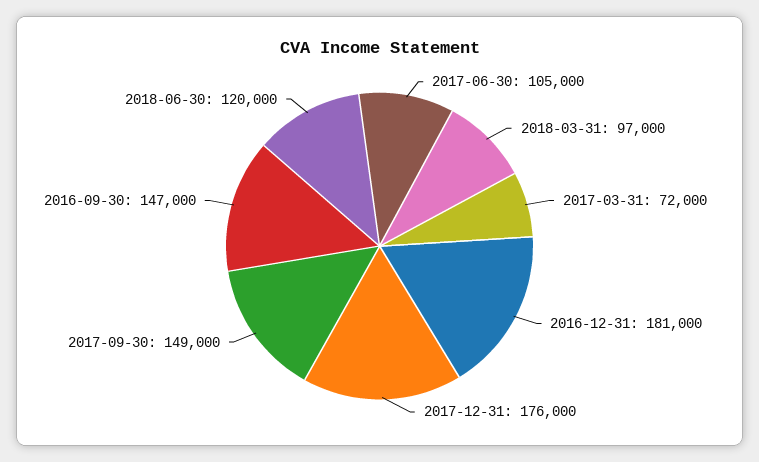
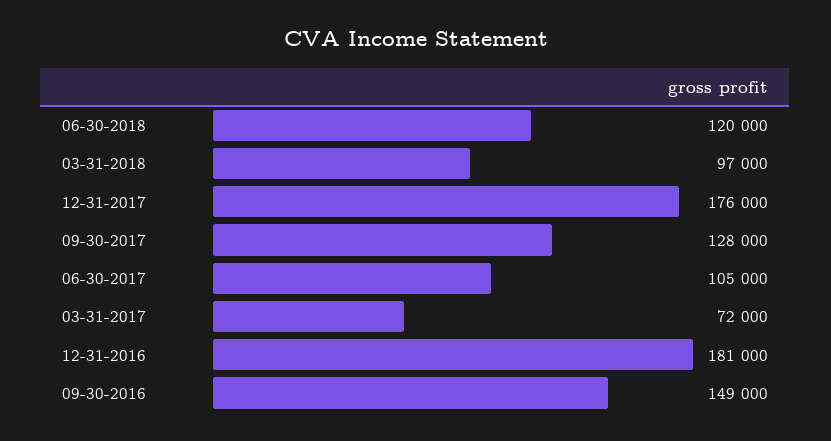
  {
    "2017-06-30": 105000,
    "2018-03-31": 97000,
    "2017-03-31": 72000,
    "2016-12-31": 181000,
    "2017-12-31": 176000,
-   "2017-09-30": 149000,
+   "2017-09-30": 128000,
-   "2016-09-30": 147000,
+   "2016-09-30": 149000,
    "2018-06-30": 120000
  }

